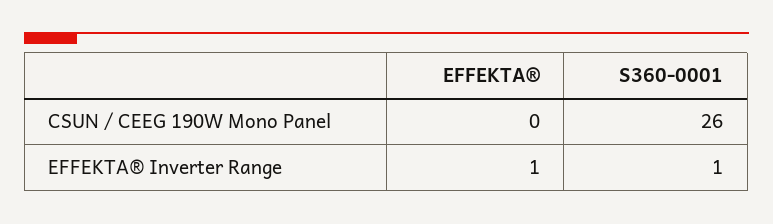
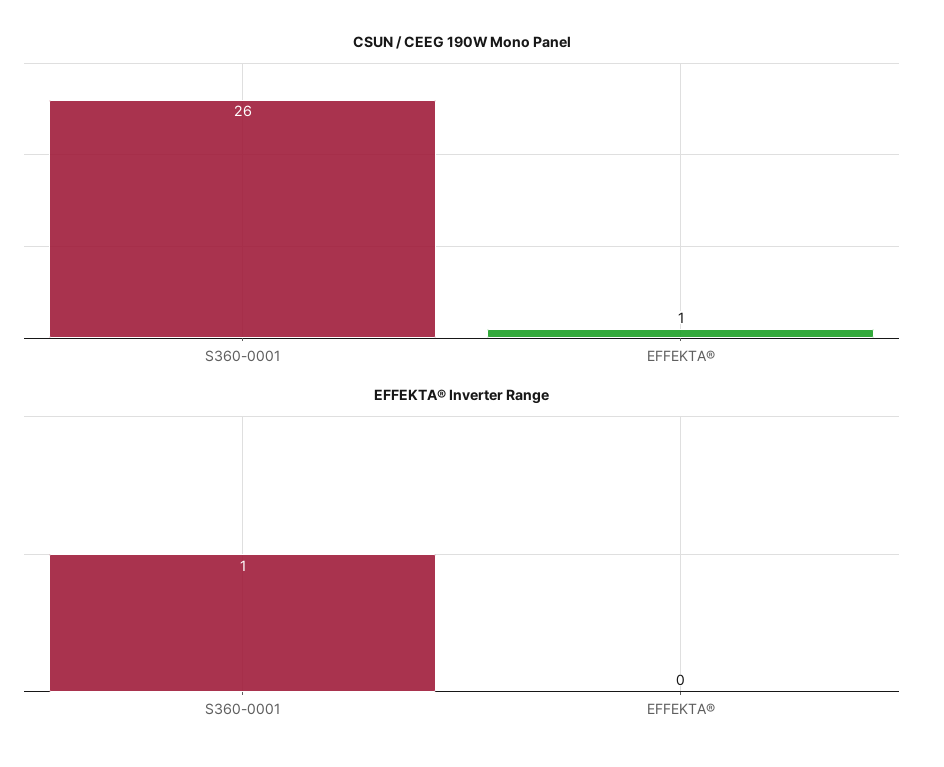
  {
    "CSUN / CEEG 190W Mono Panel": {
-     "EFFEKTA®": 0,
+     "EFFEKTA®": 1,
      "S360-0001": 26
    },
    "EFFEKTA® Inverter Range": {
-     "EFFEKTA®": 1,
+     "EFFEKTA®": 0,
      "S360-0001": 1
    }
  }

